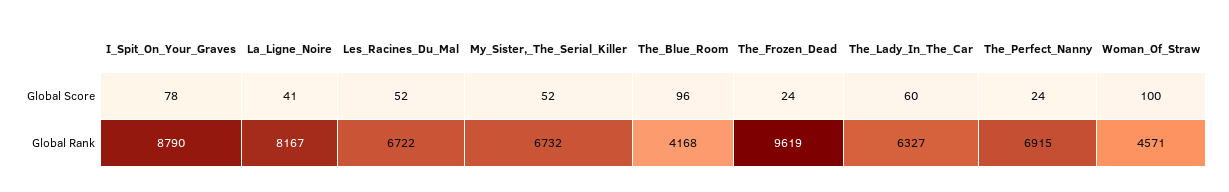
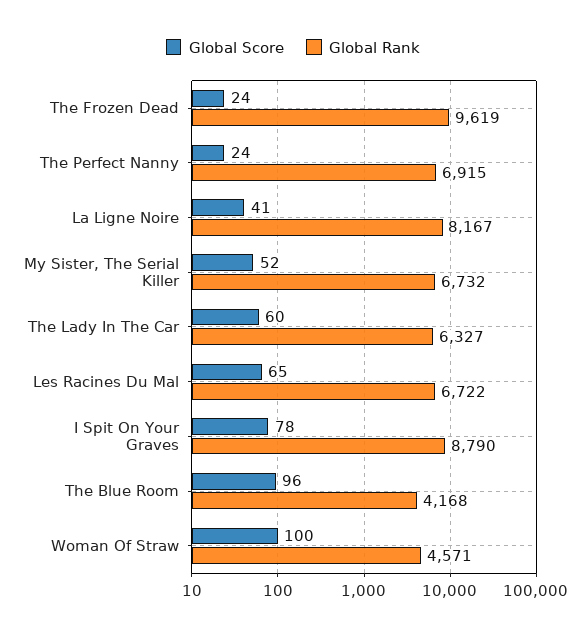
  {
    "Global Score": {
      "I_Spit_On_Your_Graves": 78,
      "La_Ligne_Noire": 41,
-     "Les_Racines_Du_Mal": 52,
+     "Les_Racines_Du_Mal": 65,
      "My_Sister,_The_Serial_Killer": 52,
      "The_Blue_Room": 96,
      "The_Frozen_Dead": 24,
      "The_Lady_In_The_Car": 60,
      "The_Perfect_Nanny": 24,
      "Woman_Of_Straw": 100
    },
    "Global Rank": {
      "I_Spit_On_Your_Graves": 8790,
      "La_Ligne_Noire": 8167,
      "Les_Racines_Du_Mal": 6722,
      "My_Sister,_The_Serial_Killer": 6732,
      "The_Blue_Room": 4168,
      "The_Frozen_Dead": 9619,
      "The_Lady_In_The_Car": 6327,
      "The_Perfect_Nanny": 6915,
      "Woman_Of_Straw": 4571
    }
  }

